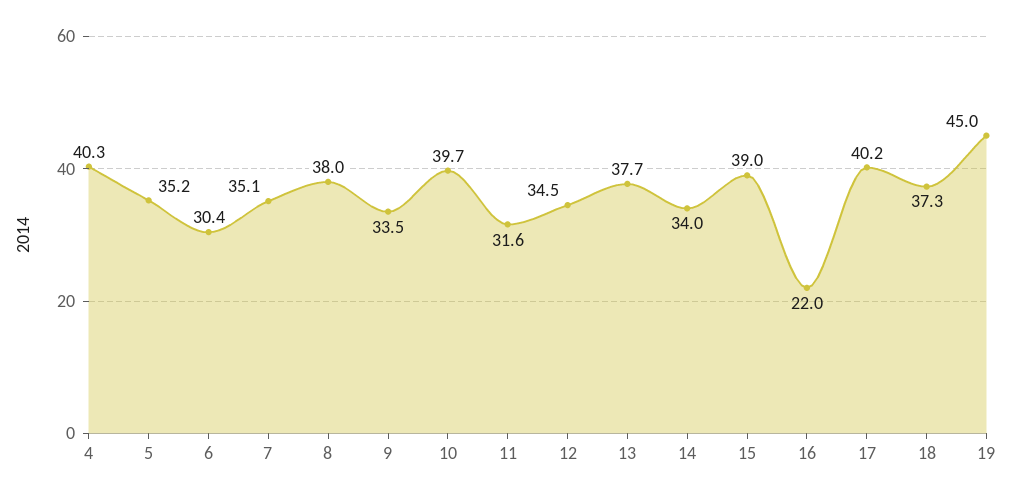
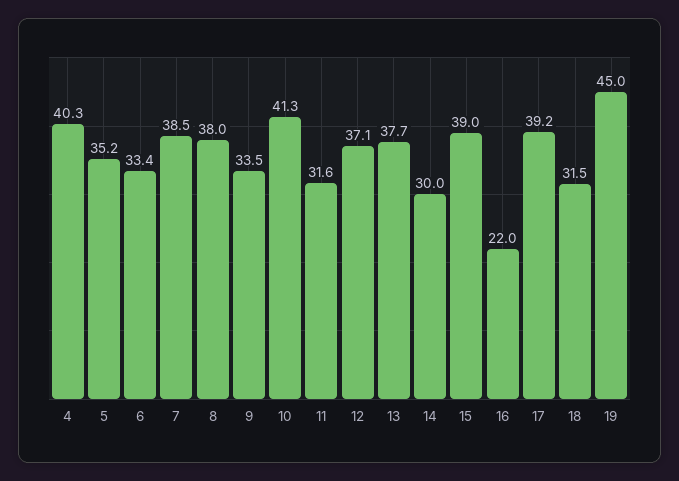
  {
    "4": 40.3,
    "5": 35.2,
-   "6": 30.4,
+   "6": 33.4,
-   "7": 35.1,
+   "7": 38.5,
    "8": 38,
    "9": 33.5,
-   "10": 39.7,
+   "10": 41.3,
    "11": 31.6,
-   "12": 34.5,
+   "12": 37.1,
    "13": 37.7,
-   "14": 34,
+   "14": 30,
    "15": 39,
    "16": 22,
-   "17": 40.2,
+   "17": 39.2,
-   "18": 37.3,
+   "18": 31.5,
    "19": 45
  }

